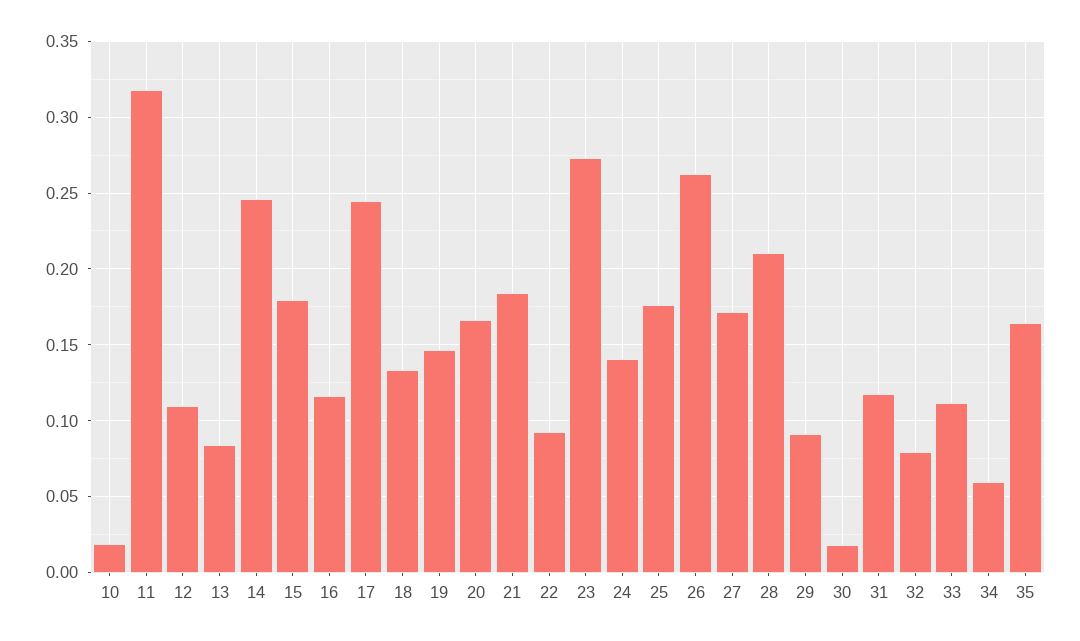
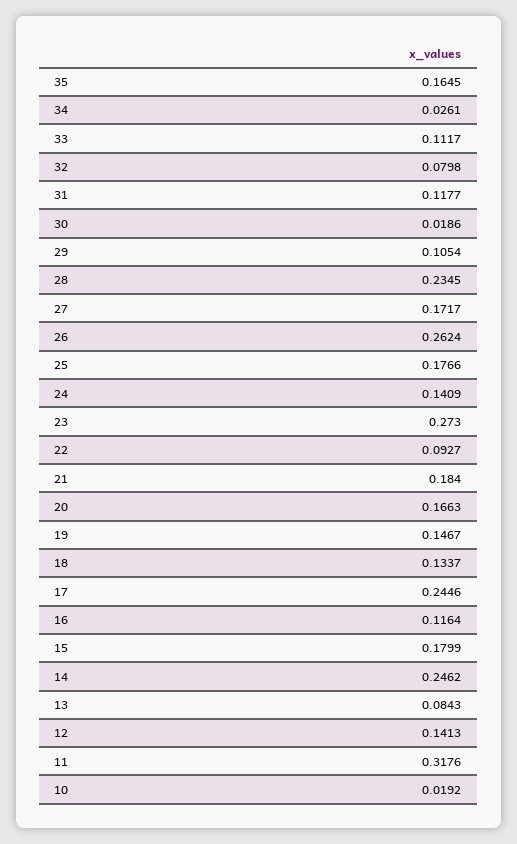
  {
    "10": 0.0192,
    "11": 0.3176,
-   "12": 0.11,
+   "12": 0.1413,
    "13": 0.0843,
    "14": 0.2462,
    "15": 0.1799,
    "16": 0.1164,
    "17": 0.2446,
    "18": 0.1337,
    "19": 0.1467,
    "20": 0.1663,
    "21": 0.184,
    "22": 0.0927,
    "23": 0.273,
    "24": 0.1409,
    "25": 0.1766,
    "26": 0.2624,
    "27": 0.1717,
-   "28": 0.21,
+   "28": 0.2345,
-   "29": 0.09,
+   "29": 0.1054,
    "30": 0.0186,
    "31": 0.1177,
    "32": 0.0798,
    "33": 0.1117,
-   "34": 0.06,
+   "34": 0.0261,
    "35": 0.1645
  }

